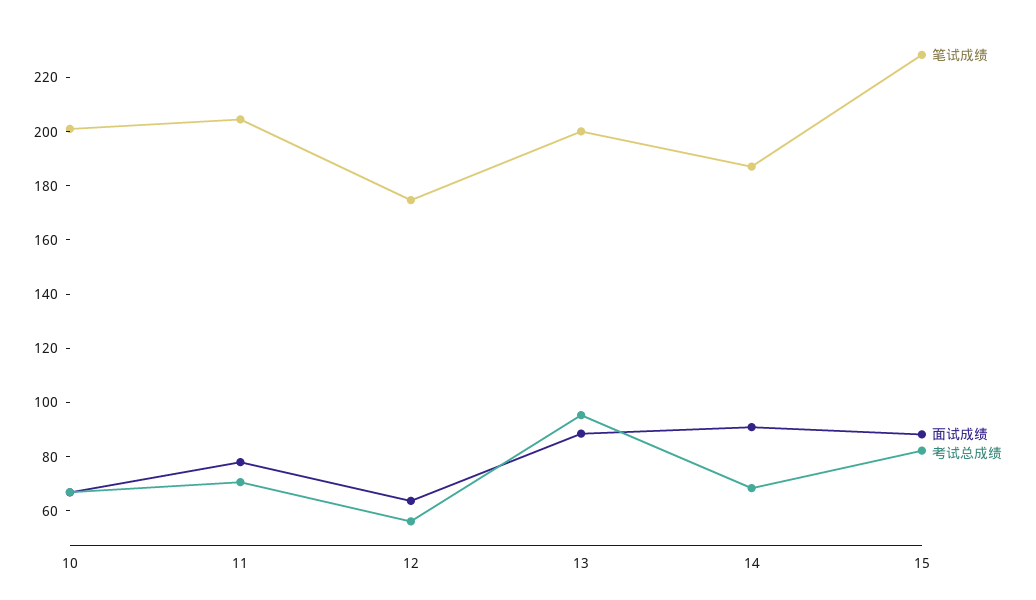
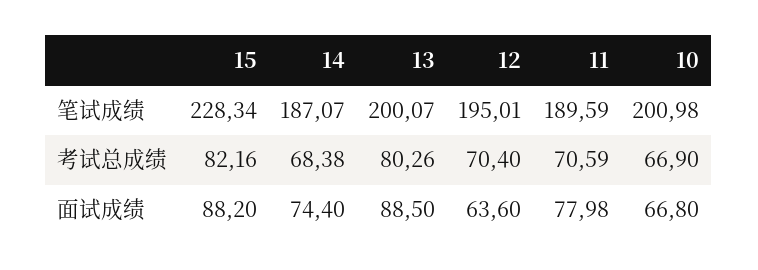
  {
    "笔试成绩": {
      "10": 200.98,
-     "11": 205,
+     "11": 189.59,
-     "12": 175,
+     "12": 195.01,
      "13": 200.07,
      "14": 187.07,
      "15": 228.34
    },
    "面试成绩": {
      "10": 66.8,
      "11": 77.98,
      "12": 63.6,
      "13": 88.5,
-     "14": 90,
+     "14": 74.4,
      "15": 88.2
    },
    "考试总成绩": {
      "10": 66.9,
      "11": 70.59,
-     "12": 55,
+     "12": 70.4,
-     "13": 95,
+     "13": 80.26,
      "14": 68.38,
      "15": 82.16
    }
  }

